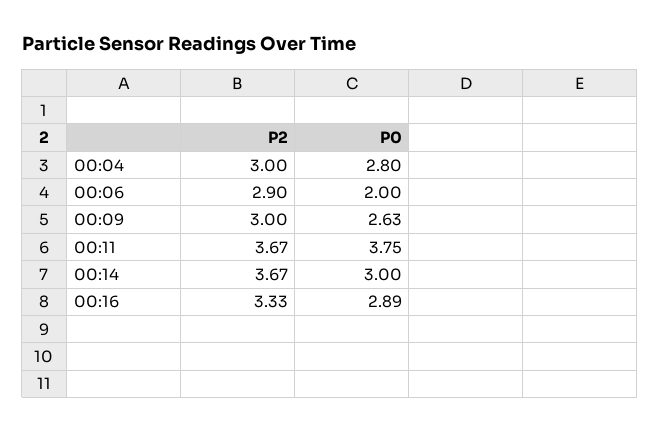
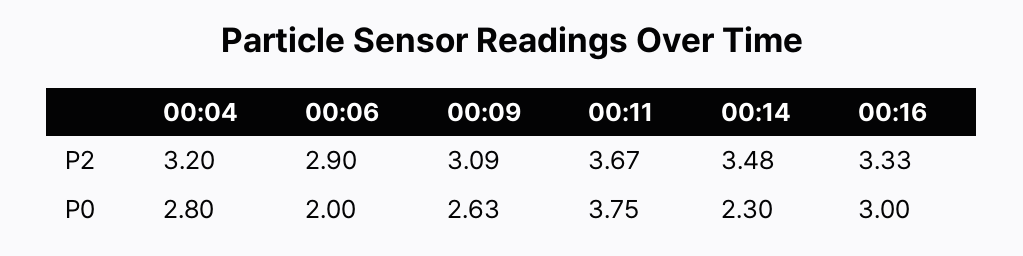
  {
    "P2": {
-     "00:04": 3,
+     "00:04": 3.2,
      "00:06": 2.9,
-     "00:09": 3,
+     "00:09": 3.09,
      "00:11": 3.67,
-     "00:14": 3.67,
+     "00:14": 3.48,
      "00:16": 3.33
    },
    "P0": {
      "00:04": 2.8,
      "00:06": 2,
      "00:09": 2.63,
      "00:11": 3.75,
-     "00:14": 3,
+     "00:14": 2.3,
-     "00:16": 2.89
+     "00:16": 3
    }
  }

